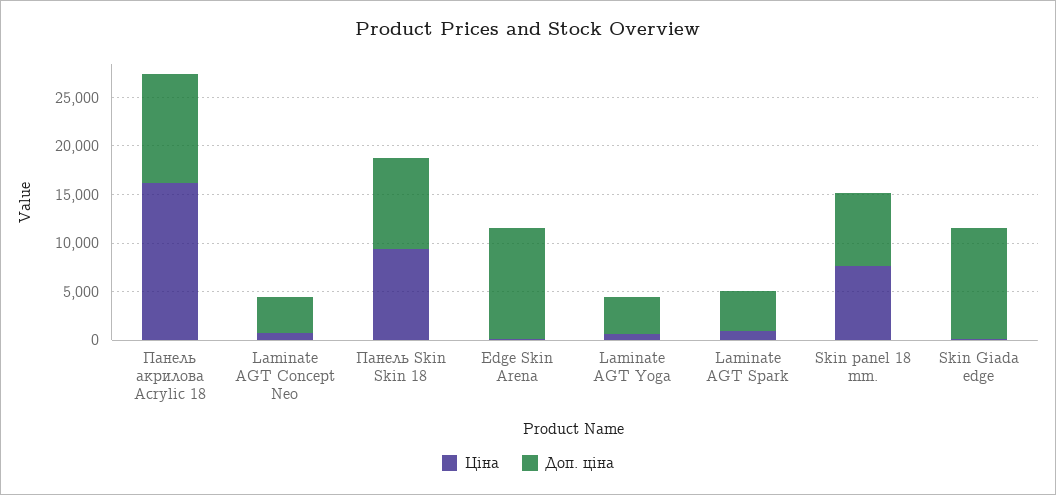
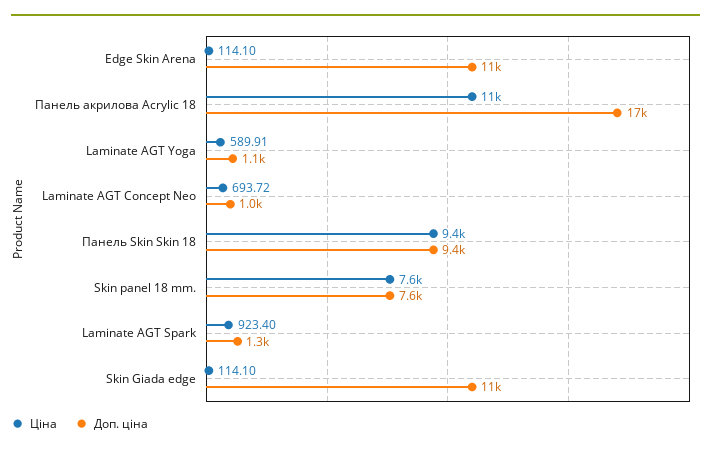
  {
    "Ціна": {
-     "Панель акрилова Acrylic 18": 16000,
+     "Панель акрилова Acrylic 18": 11000,
      "Laminate AGT Concept Neo": 693.72,
      "Панель Skin Skin 18": 9400,
      "Edge Skin Arena": 114.1,
      "Laminate AGT Yoga": 589.91,
      "Laminate AGT Spark": 923.4,
      "Skin panel 18 mm.": 7600,
      "Skin Giada edge": 114.1
    },
    "Доп. ціна": {
-     "Панель акрилова Acrylic 18": 11000,
+     "Панель акрилова Acrylic 18": 17000,
-     "Laminate AGT Concept Neo": 4000,
+     "Laminate AGT Concept Neo": 1000,
      "Панель Skin Skin 18": 9400,
      "Edge Skin Arena": 11000,
-     "Laminate AGT Yoga": 4000,
+     "Laminate AGT Yoga": 1100,
-     "Laminate AGT Spark": 4000,
+     "Laminate AGT Spark": 1300,
      "Skin panel 18 mm.": 7600,
      "Skin Giada edge": 11000
    }
  }

